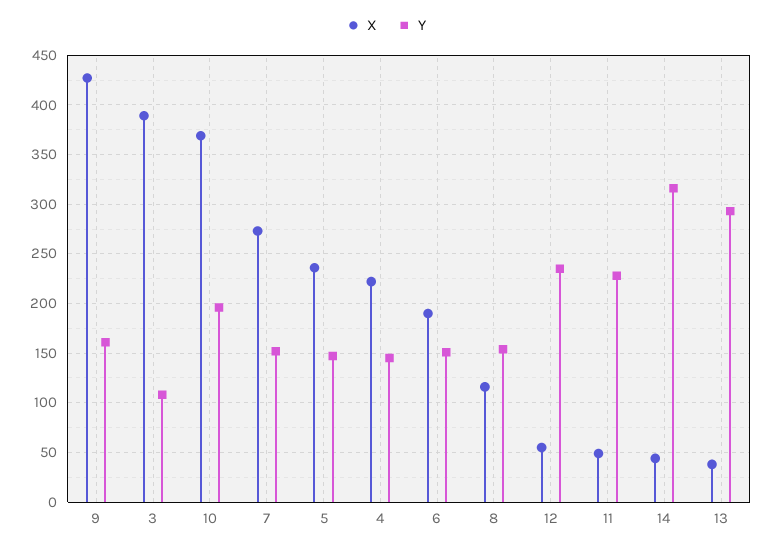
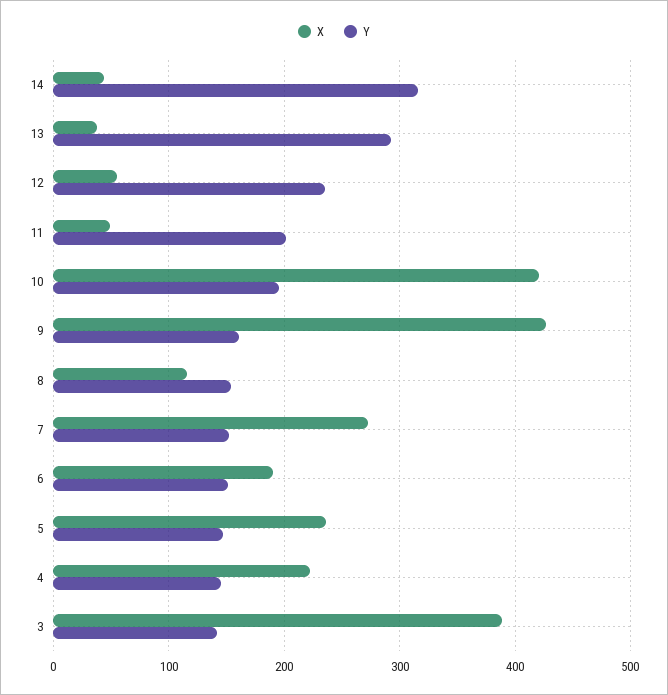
  {
    "X": {
      "9": 430,
      "3": 390,
-     "10": 370,
+     "10": 420,
      "7": 270,
      "5": 240,
      "4": 220,
      "6": 190,
      "8": 120,
      "12": 60,
      "11": 50,
      "14": 40,
      "13": 40
    },
    "Y": {
      "9": 160,
-     "3": 110,
+     "3": 140,
      "10": 200,
      "7": 150,
      "5": 150,
      "4": 150,
      "6": 150,
      "8": 150,
      "12": 240,
-     "11": 230,
+     "11": 200,
      "14": 320,
      "13": 290
    }
  }

